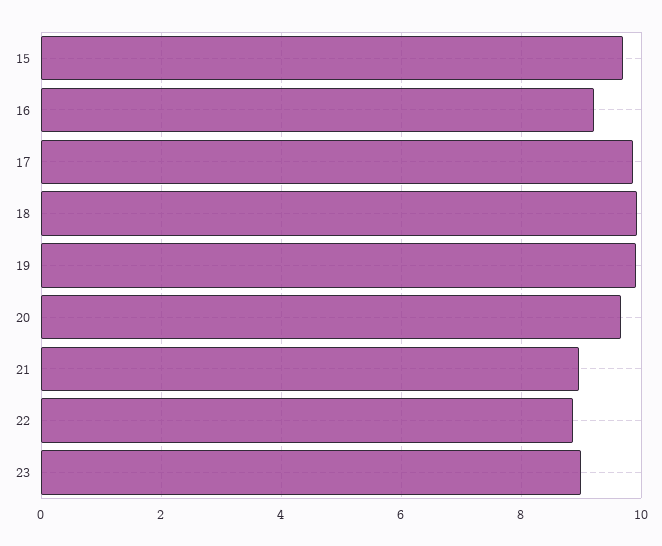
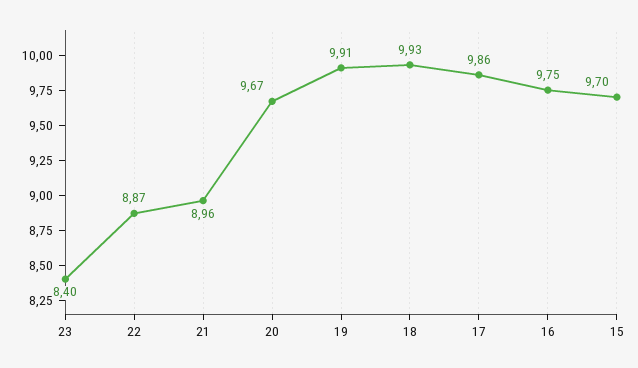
  {
    "15": 9.7,
-   "16": 9.2,
+   "16": 9.75,
    "17": 9.86,
    "18": 9.93,
    "19": 9.91,
    "20": 9.67,
    "21": 8.96,
    "22": 8.87,
-   "23": 9
+   "23": 8.4
  }

